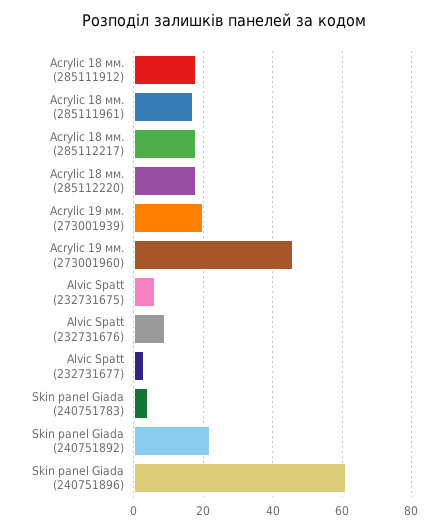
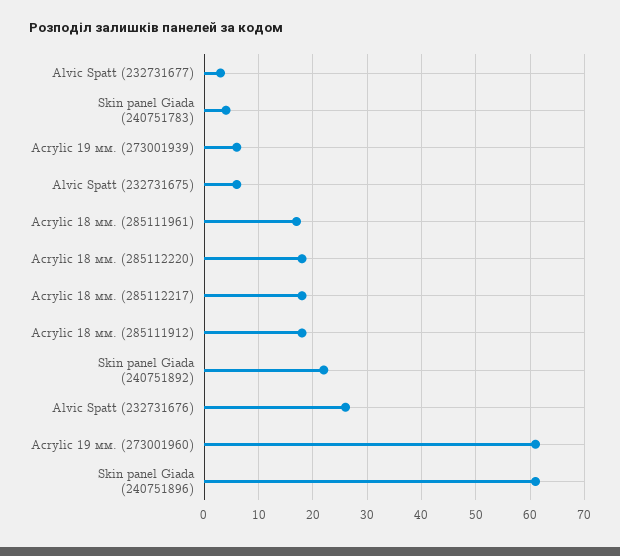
  {
    "Acrylic 18 мм. (285111912)": 20,
    "Acrylic 18 мм. (285111961)": 15,
    "Acrylic 18 мм. (285112217)": 20,
    "Acrylic 18 мм. (285112220)": 20,
-   "Acrylic 19 мм. (273001939)": 20,
+   "Acrylic 19 мм. (273001939)": 5,
-   "Acrylic 19 мм. (273001960)": 45,
+   "Acrylic 19 мм. (273001960)": 60,
    "Alvic Spatt (232731675)": 5,
-   "Alvic Spatt (232731676)": 10,
+   "Alvic Spatt (232731676)": 25,
    "Alvic Spatt (232731677)": 5,
    "Skin panel Giada (240751783)": 5,
    "Skin panel Giada (240751892)": 20,
    "Skin panel Giada (240751896)": 60
  }

